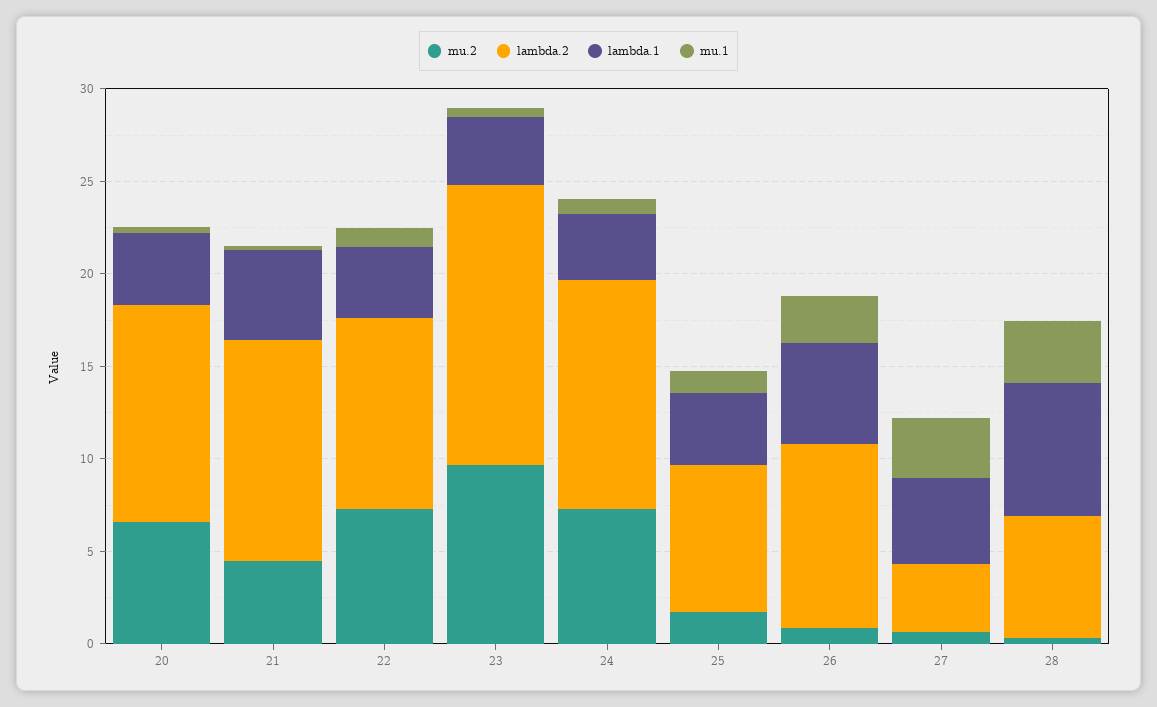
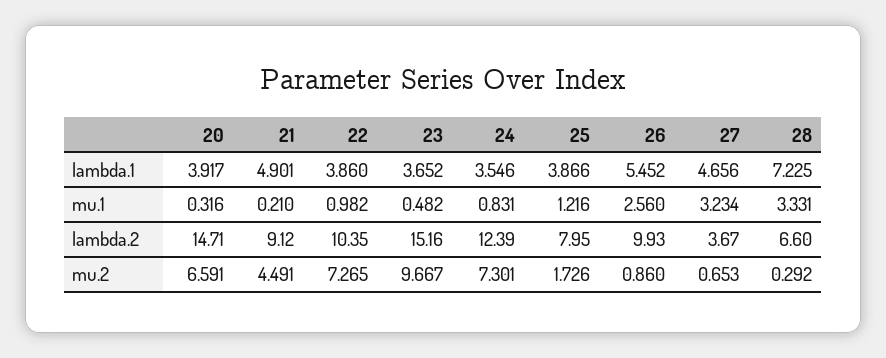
  {
    "mu.2": {
      "20": 6.591,
      "21": 4.491,
      "22": 7.265,
      "23": 9.667,
      "24": 7.301,
      "25": 1.726,
      "26": 0.86,
      "27": 0.653,
      "28": 0.292
    },
    "lambda.2": {
-     "20": 12,
+     "20": 14.71,
-     "21": 12,
+     "21": 9.12,
      "22": 10.35,
      "23": 15.16,
      "24": 12.39,
      "25": 7.95,
      "26": 9.93,
      "27": 3.67,
      "28": 6.6
    },
    "lambda.1": {
      "20": 3.917,
      "21": 4.901,
      "22": 3.86,
      "23": 3.652,
      "24": 3.546,
      "25": 3.866,
      "26": 5.452,
      "27": 4.656,
      "28": 7.225
    },
    "mu.1": {
      "20": 0.316,
      "21": 0.21,
      "22": 0.982,
      "23": 0.482,
      "24": 0.831,
      "25": 1.216,
      "26": 2.56,
      "27": 3.234,
      "28": 3.331
    }
  }

